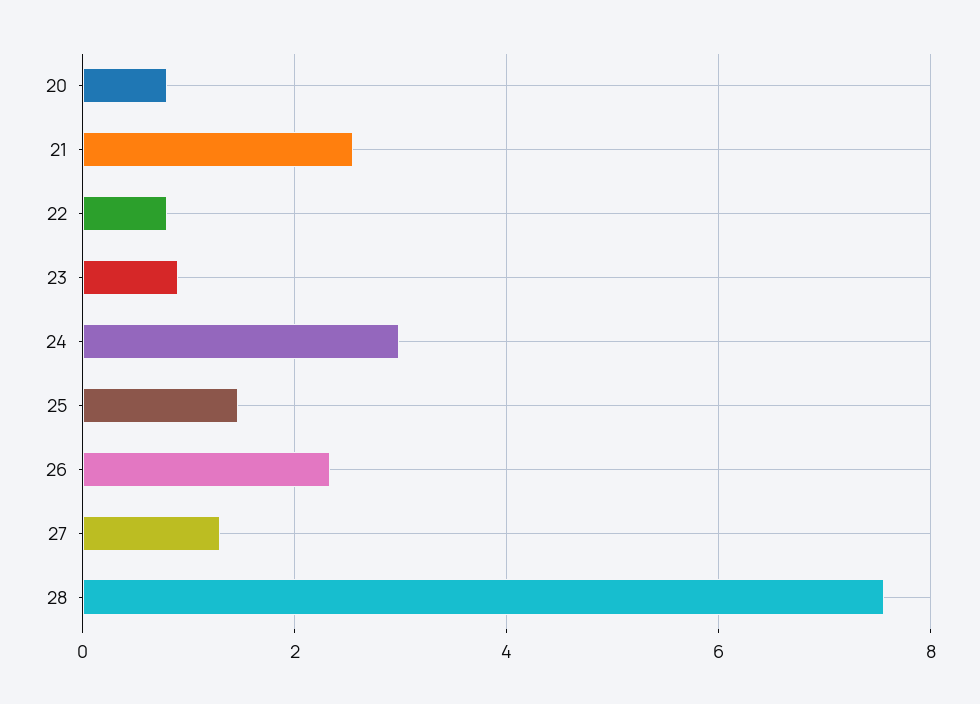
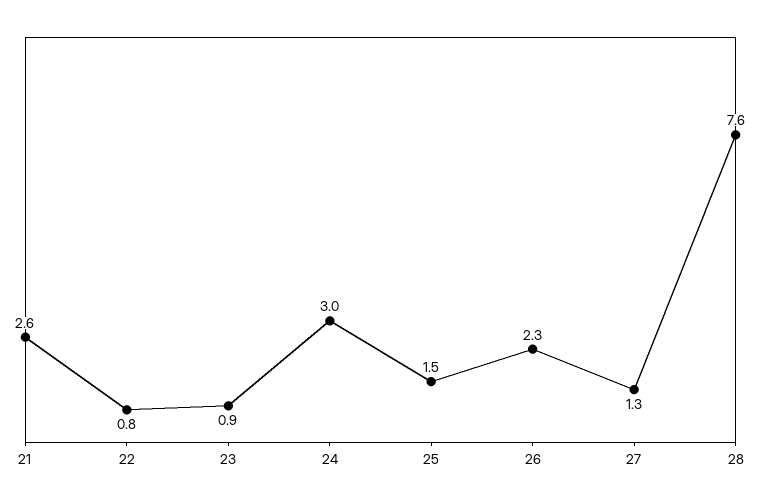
  {
-   "20": 0.8,
    "21": 2.6,
    "22": 0.8,
    "23": 0.9,
    "24": 3,
    "25": 1.5,
    "26": 2.3,
    "27": 1.3,
    "28": 7.6
  }

